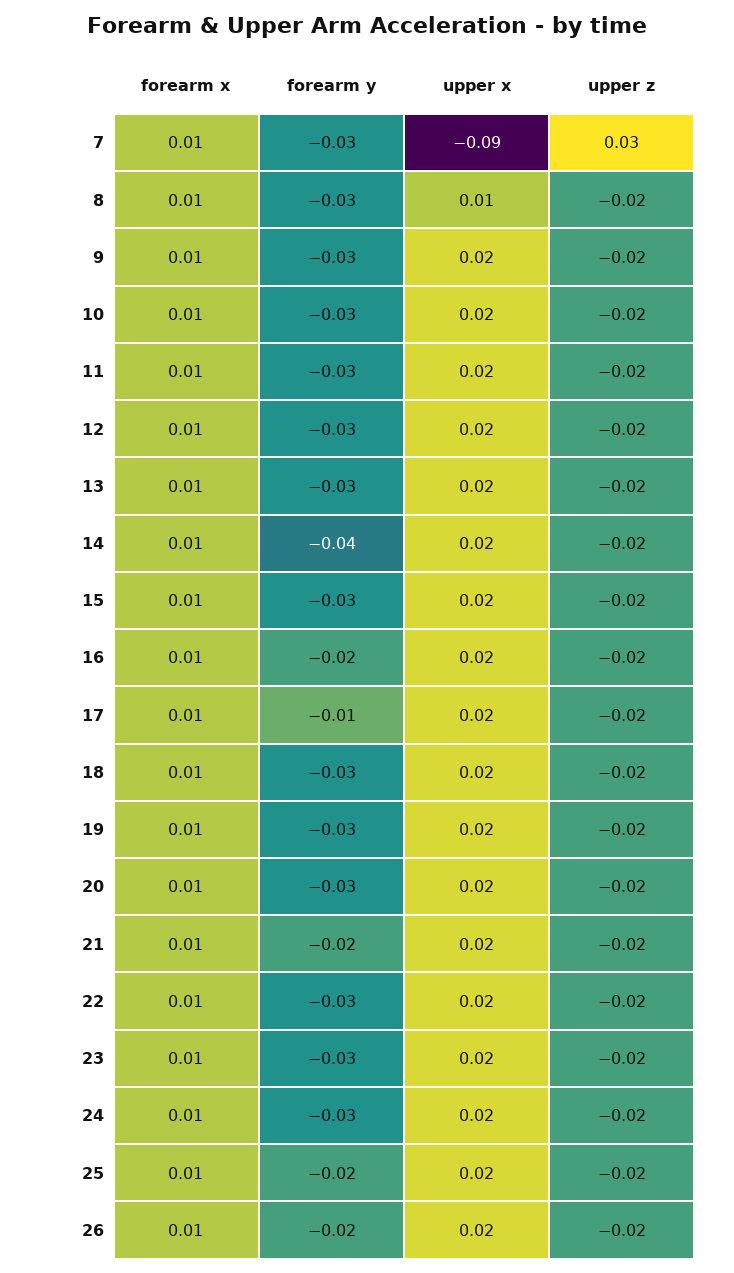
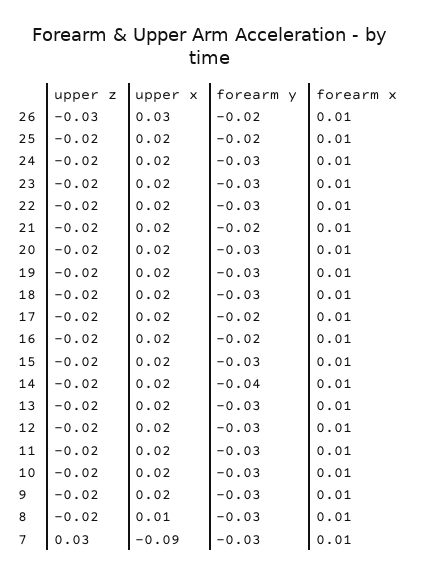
  {
    "forearm x": {
      "7": 0.01,
      "8": 0.01,
      "9": 0.01,
      "10": 0.01,
      "11": 0.01,
      "12": 0.01,
      "13": 0.01,
      "14": 0.01,
      "15": 0.01,
      "16": 0.01,
      "17": 0.01,
      "18": 0.01,
      "19": 0.01,
      "20": 0.01,
      "21": 0.01,
      "22": 0.01,
      "23": 0.01,
      "24": 0.01,
      "25": 0.01,
      "26": 0.01
    },
    "forearm y": {
      "7": -0.03,
      "8": -0.03,
      "9": -0.03,
      "10": -0.03,
      "11": -0.03,
      "12": -0.03,
      "13": -0.03,
      "14": -0.04,
      "15": -0.03,
      "16": -0.02,
-     "17": -0.01,
+     "17": -0.02,
      "18": -0.03,
      "19": -0.03,
      "20": -0.03,
      "21": -0.02,
      "22": -0.03,
      "23": -0.03,
      "24": -0.03,
      "25": -0.02,
      "26": -0.02
    },
    "upper x": {
      "7": -0.09,
      "8": 0.01,
      "9": 0.02,
      "10": 0.02,
      "11": 0.02,
      "12": 0.02,
      "13": 0.02,
      "14": 0.02,
      "15": 0.02,
      "16": 0.02,
      "17": 0.02,
      "18": 0.02,
      "19": 0.02,
      "20": 0.02,
      "21": 0.02,
      "22": 0.02,
      "23": 0.02,
      "24": 0.02,
      "25": 0.02,
-     "26": 0.02
+     "26": 0.03
    },
    "upper z": {
      "7": 0.03,
      "8": -0.02,
      "9": -0.02,
      "10": -0.02,
      "11": -0.02,
      "12": -0.02,
      "13": -0.02,
      "14": -0.02,
      "15": -0.02,
      "16": -0.02,
      "17": -0.02,
      "18": -0.02,
      "19": -0.02,
      "20": -0.02,
      "21": -0.02,
      "22": -0.02,
      "23": -0.02,
      "24": -0.02,
      "25": -0.02,
-     "26": -0.02
+     "26": -0.03
    }
  }

